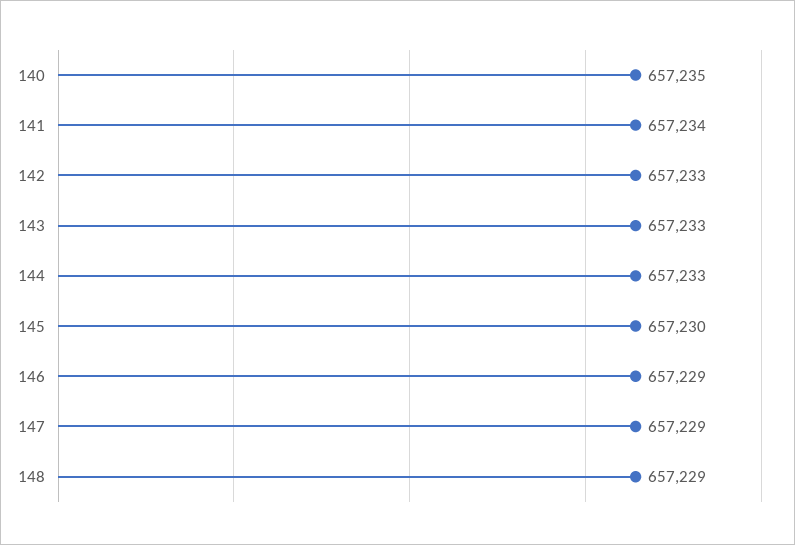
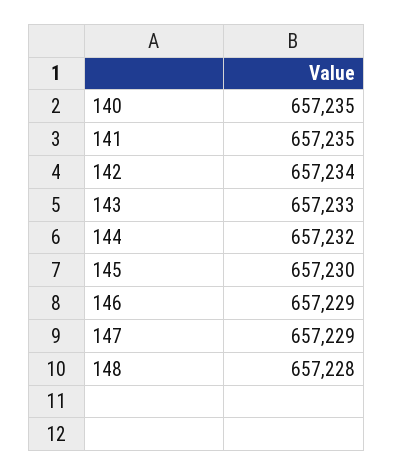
  {
    "140": 657235,
-   "141": 657234,
+   "141": 657235,
-   "142": 657233,
+   "142": 657234,
    "143": 657233,
-   "144": 657233,
+   "144": 657232,
    "145": 657230,
    "146": 657229,
    "147": 657229,
-   "148": 657229
+   "148": 657228
  }

